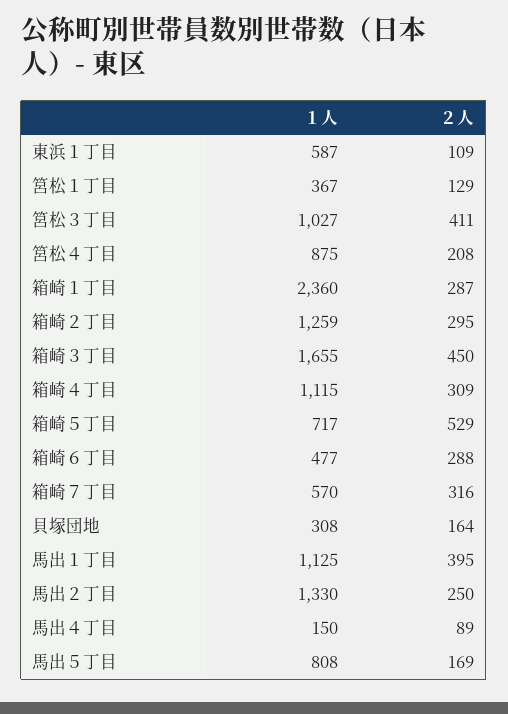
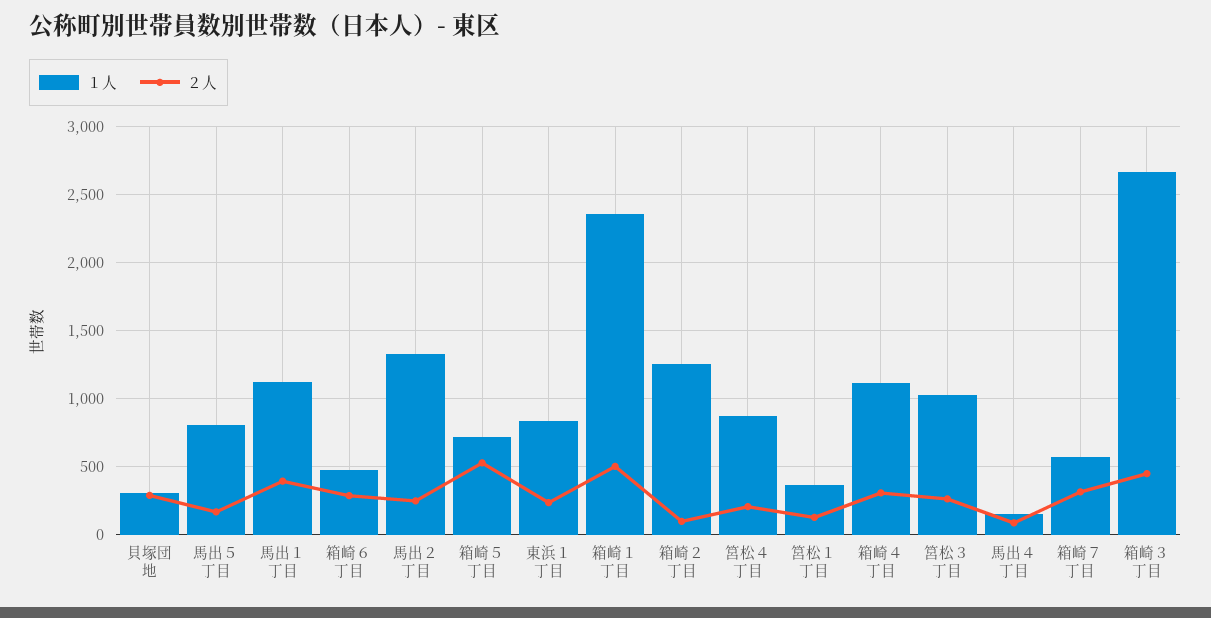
  {
    "１人": {
-     "東浜１丁目": 587,
+     "東浜１丁目": 850,
      "筥松１丁目": 367,
      "筥松３丁目": 1027,
      "筥松４丁目": 875,
      "箱崎１丁目": 2360,
      "箱崎２丁目": 1259,
-     "箱崎３丁目": 1655,
+     "箱崎３丁目": 2650,
      "箱崎４丁目": 1115,
      "箱崎５丁目": 717,
      "箱崎６丁目": 477,
      "箱崎７丁目": 570,
      "貝塚団地": 308,
      "馬出１丁目": 1125,
      "馬出２丁目": 1330,
      "馬出４丁目": 150,
      "馬出５丁目": 808
    },
    "２人": {
-     "東浜１丁目": 109,
+     "東浜１丁目": 250,
      "筥松１丁目": 129,
-     "筥松３丁目": 411,
+     "筥松３丁目": 250,
      "筥松４丁目": 208,
-     "箱崎１丁目": 287,
+     "箱崎１丁目": 500,
-     "箱崎２丁目": 295,
+     "箱崎２丁目": 100,
      "箱崎３丁目": 450,
      "箱崎４丁目": 309,
      "箱崎５丁目": 529,
      "箱崎６丁目": 288,
      "箱崎７丁目": 316,
-     "貝塚団地": 164,
+     "貝塚団地": 300,
      "馬出１丁目": 395,
      "馬出２丁目": 250,
      "馬出４丁目": 89,
      "馬出５丁目": 169
    }
  }

